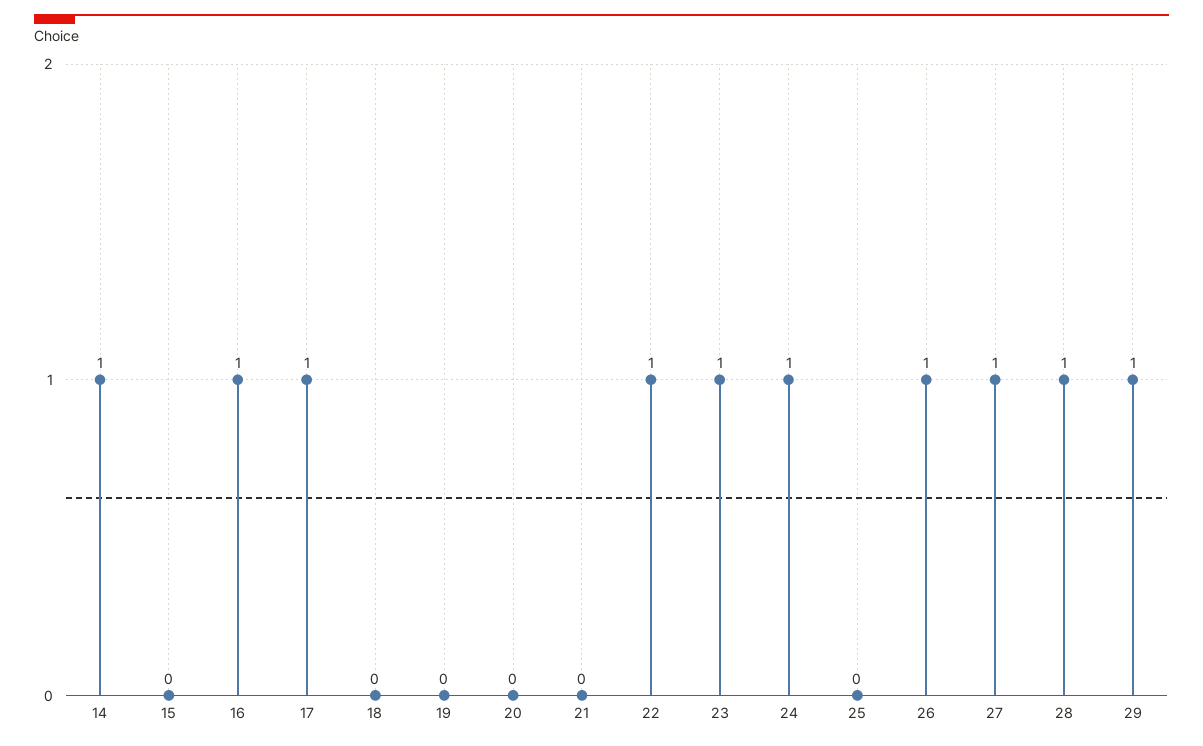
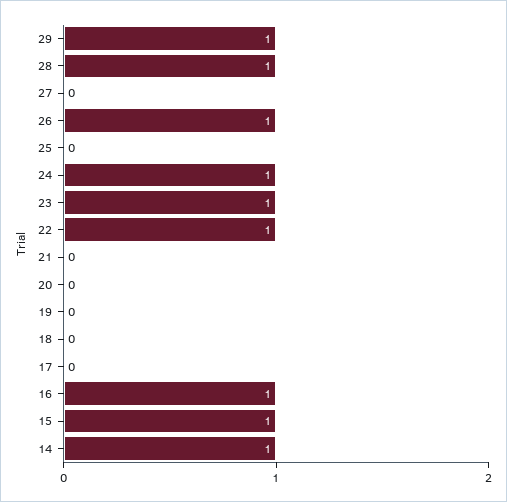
  {
    "14": 1,
-   "15": 0,
+   "15": 1,
    "16": 1,
-   "17": 1,
+   "17": 0,
    "18": 0,
    "19": 0,
    "20": 0,
    "21": 0,
    "22": 1,
    "23": 1,
    "24": 1,
    "25": 0,
    "26": 1,
-   "27": 1,
+   "27": 0,
    "28": 1,
    "29": 1
  }

